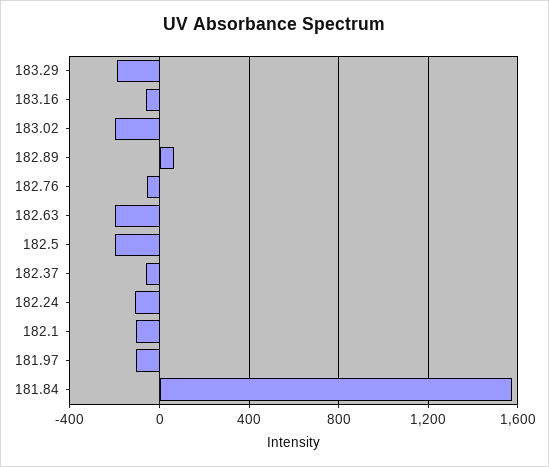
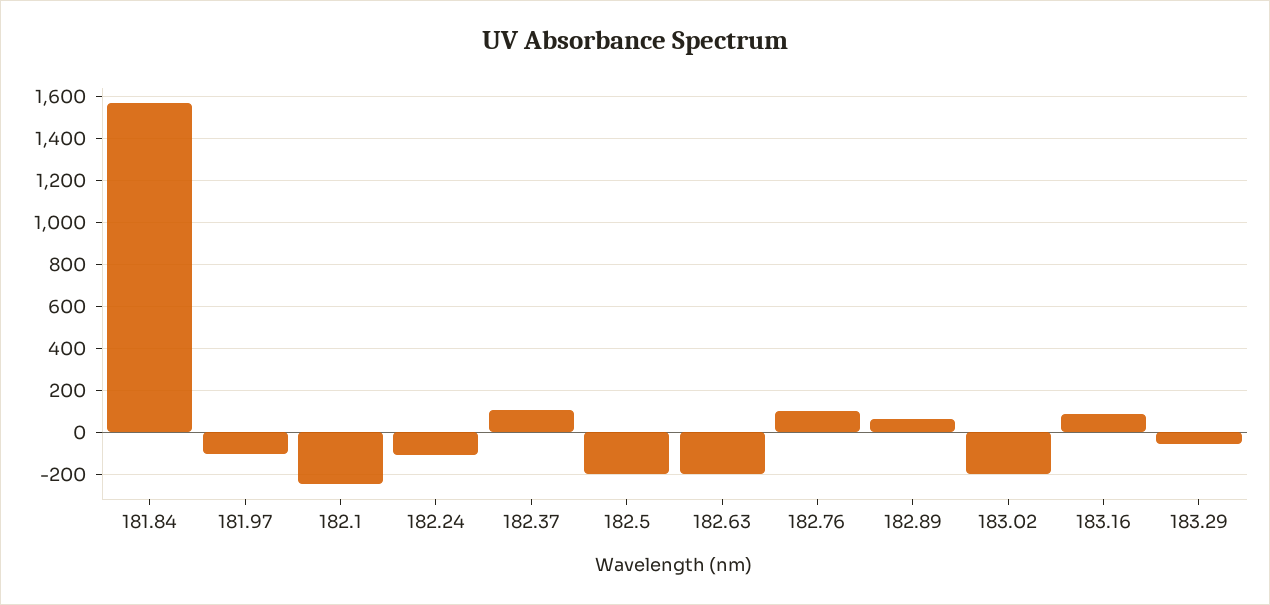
  {
-   "183.29": -200,
+   "183.29": -50,
-   "183.16": -50,
+   "183.16": 100,
    "183.02": -200,
    "182.89": 50,
-   "182.76": -50,
+   "182.76": 100,
    "182.63": -200,
    "182.5": -200,
-   "182.37": -50,
+   "182.37": 100,
    "182.24": -100,
-   "182.1": -100,
+   "182.1": -250,
    "181.97": -100,
    "181.84": 1550
  }

